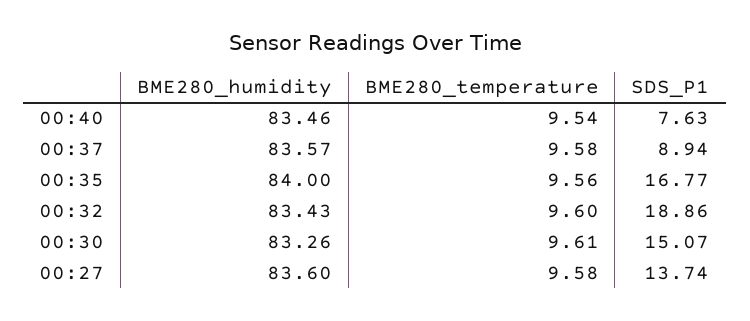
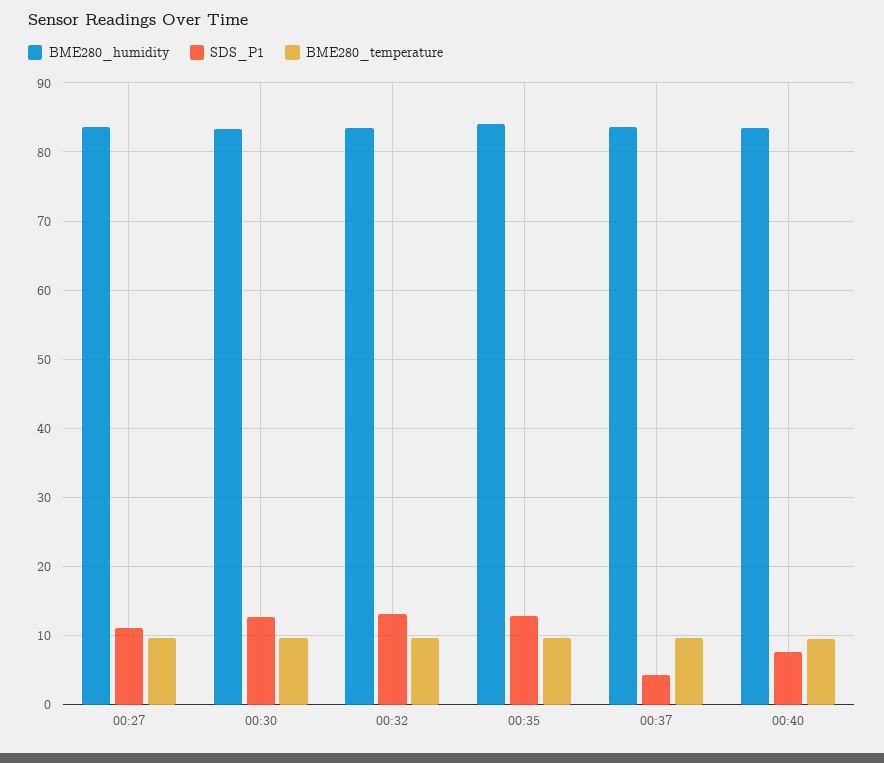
  {
    "BME280_humidity": {
      "00:40": 83.46,
      "00:37": 83.57,
      "00:35": 84,
      "00:32": 83.43,
      "00:30": 83.26,
      "00:27": 83.6
    },
    "BME280_temperature": {
      "00:40": 9.54,
      "00:37": 9.58,
      "00:35": 9.56,
      "00:32": 9.6,
      "00:30": 9.61,
      "00:27": 9.58
    },
    "SDS_P1": {
      "00:40": 7.63,
-     "00:37": 8.94,
+     "00:37": 4,
-     "00:35": 16.77,
+     "00:35": 13,
-     "00:32": 18.86,
+     "00:32": 13,
-     "00:30": 15.07,
+     "00:30": 13,
-     "00:27": 13.74
+     "00:27": 11
    }
  }

